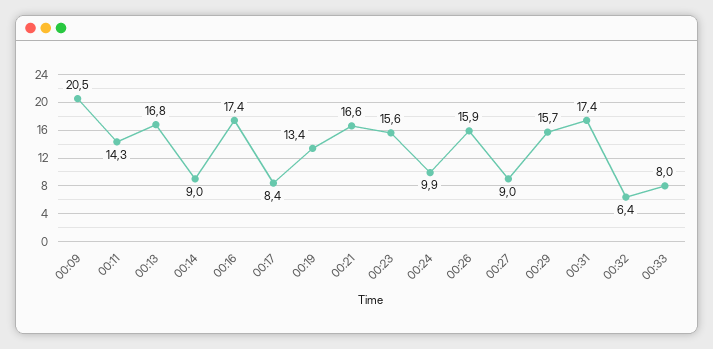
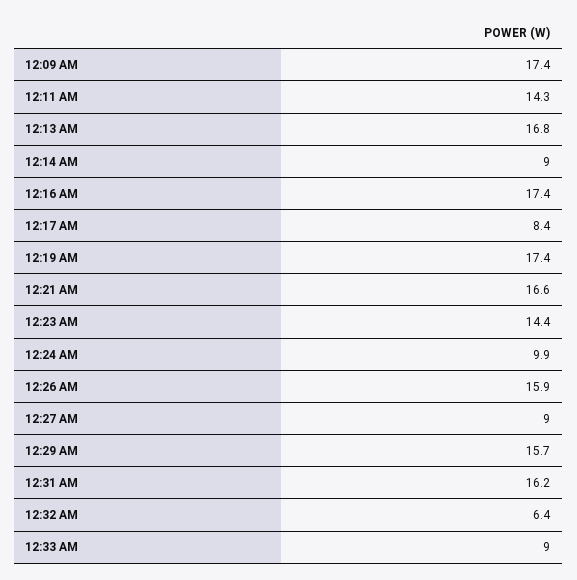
  {
-   "00:09": 20.5,
+   "00:09": 17.4,
    "00:11": 14.3,
    "00:13": 16.8,
    "00:14": 9,
    "00:16": 17.4,
    "00:17": 8.4,
-   "00:19": 13.4,
+   "00:19": 17.4,
    "00:21": 16.6,
-   "00:23": 15.6,
+   "00:23": 14.4,
    "00:24": 9.9,
    "00:26": 15.9,
    "00:27": 9,
    "00:29": 15.7,
-   "00:31": 17.4,
+   "00:31": 16.2,
    "00:32": 6.4,
-   "00:33": 8
+   "00:33": 9
  }

